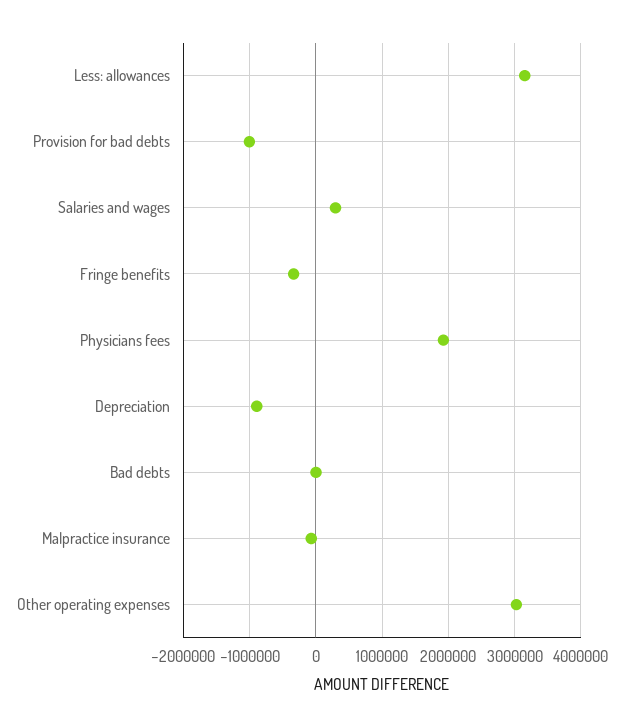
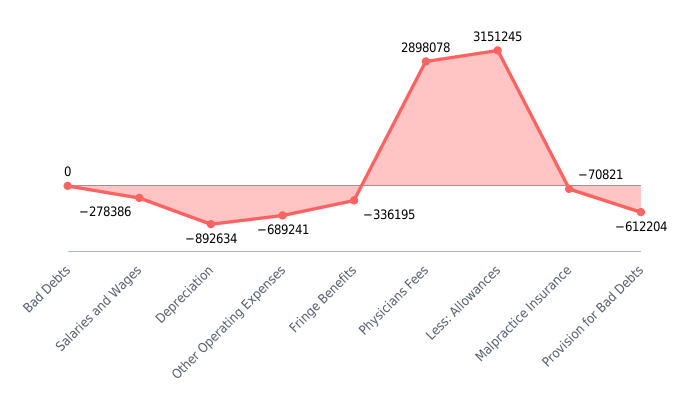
  {
    "Less: allowances": 3151245,
-   "Provision for bad debts": -1000000,
+   "Provision for bad debts": -612204,
-   "Salaries and wages": 300000,
+   "Salaries and wages": -278386,
    "Fringe benefits": -336195,
-   "Physicians fees": 1900000,
+   "Physicians fees": 2898078,
    "Depreciation": -892634,
    "Bad debts": 0,
    "Malpractice insurance": -70821,
-   "Other operating expenses": 3000000
+   "Other operating expenses": -689241
  }

